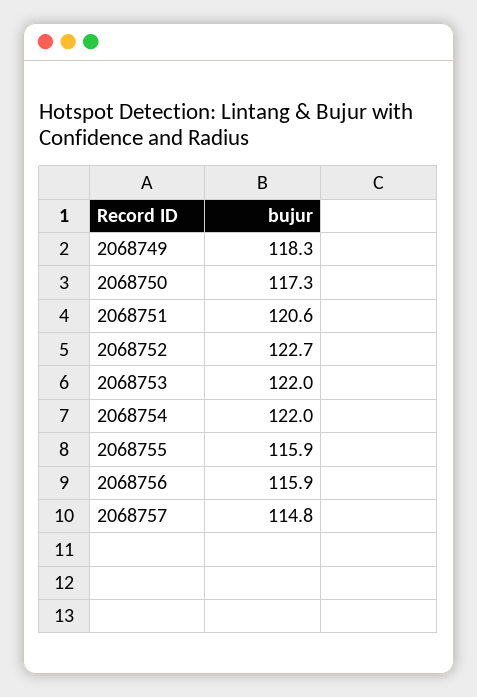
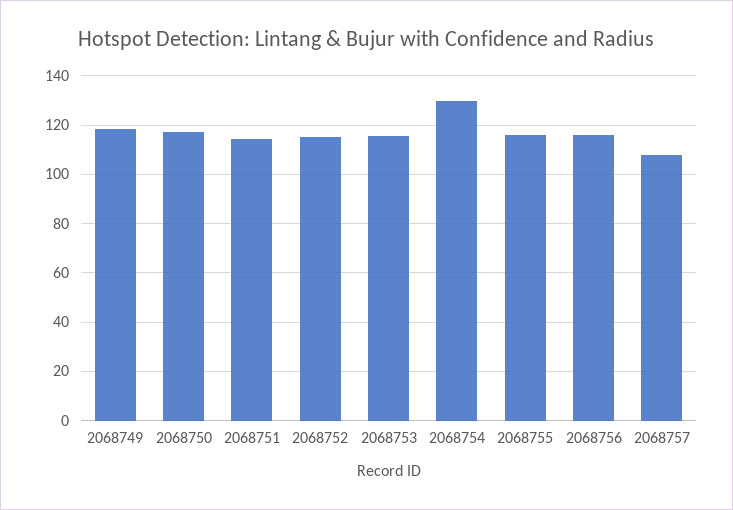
  {
    "2068749": 118.3,
    "2068750": 117.3,
-   "2068751": 120.6,
+   "2068751": 115,
-   "2068752": 122.7,
+   "2068752": 115,
-   "2068753": 122,
+   "2068753": 115,
-   "2068754": 122,
+   "2068754": 130,
    "2068755": 115.9,
    "2068756": 115.9,
-   "2068757": 114.8
+   "2068757": 107.5
  }

